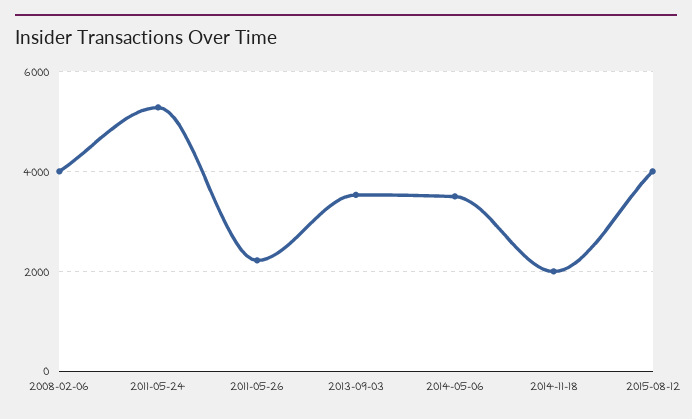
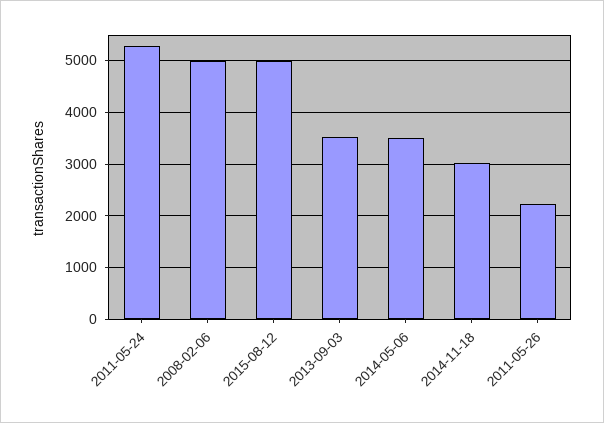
  {
-   "2008-02-06": 4000,
+   "2008-02-06": 5000,
    "2011-05-24": 5200,
    "2011-05-26": 2200,
    "2013-09-03": 3600,
    "2014-05-06": 3600,
-   "2014-11-18": 2000,
+   "2014-11-18": 3000,
-   "2015-08-12": 4000
+   "2015-08-12": 5000
  }

